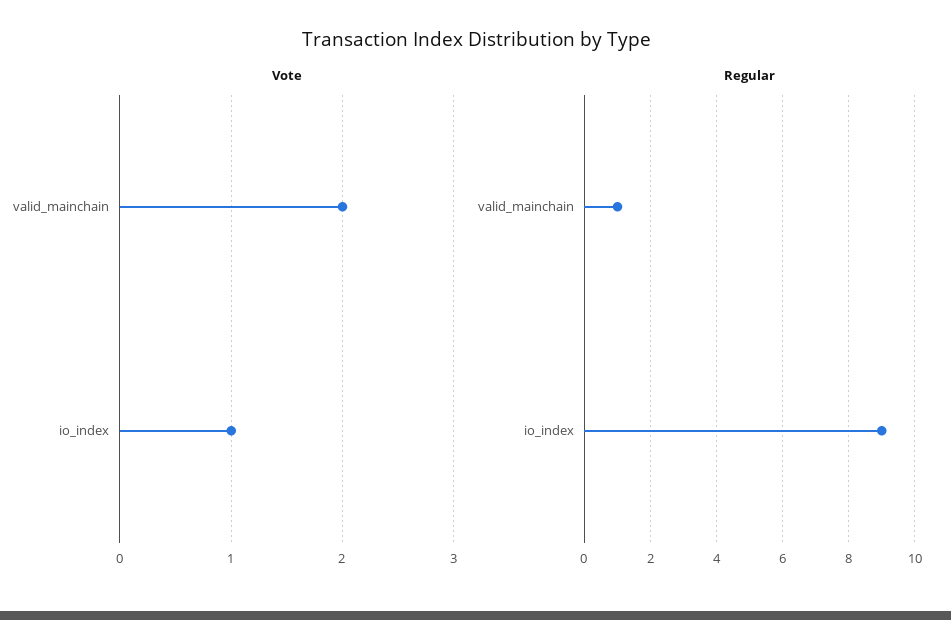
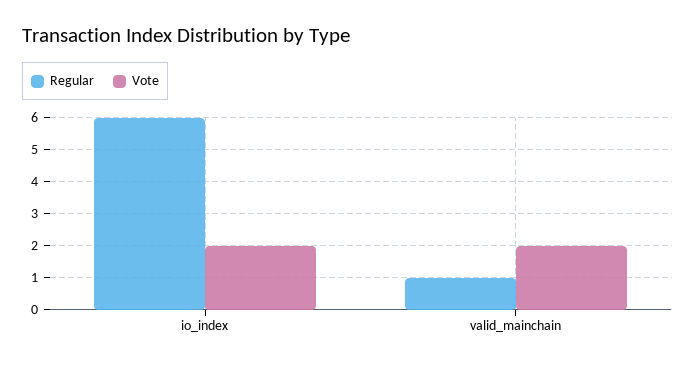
  {
    "Vote": {
      "valid_mainchain": 2,
-     "io_index": 1
+     "io_index": 2
    },
    "Regular": {
      "valid_mainchain": 1,
-     "io_index": 9
+     "io_index": 6
    }
  }

